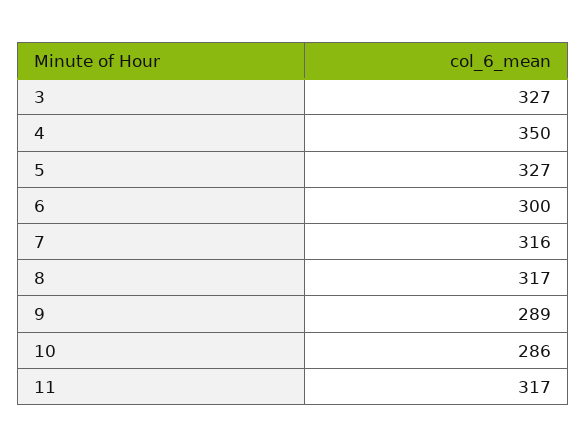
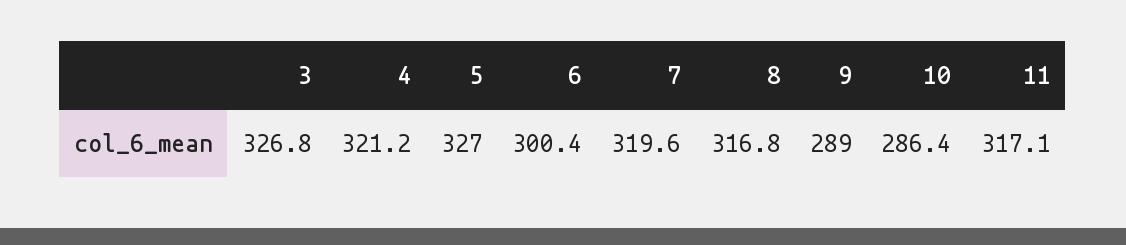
  {
    "3": 326.8,
-   "4": 350,
+   "4": 321.2,
    "5": 327,
    "6": 300.4,
-   "7": 316,
+   "7": 319.6,
    "8": 316.8,
    "9": 289,
    "10": 286.4,
    "11": 317.1
  }

